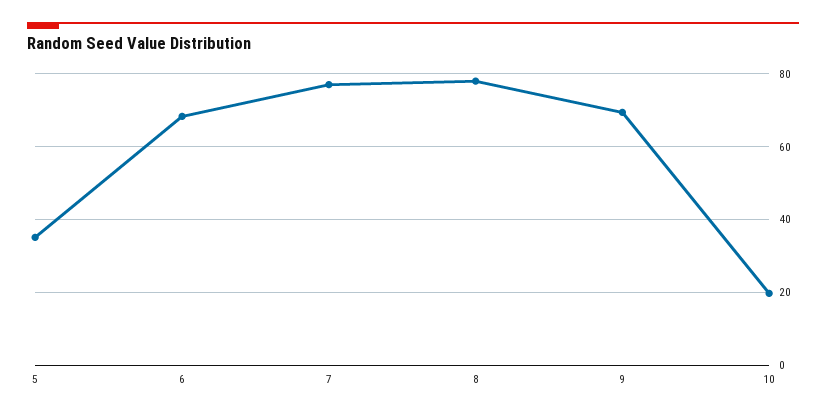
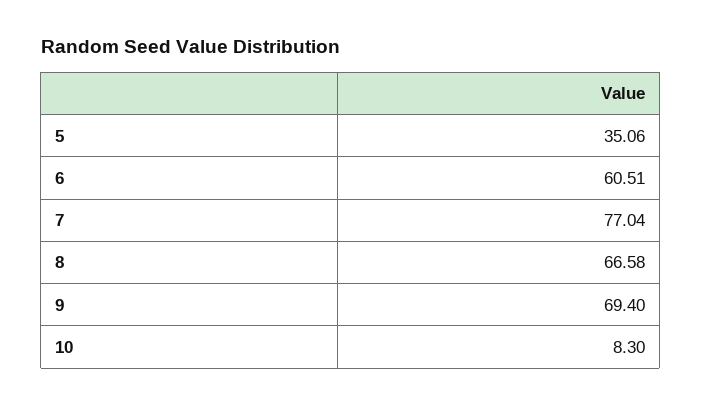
  {
    "5": 35.06,
-   "6": 68,
+   "6": 60.51,
    "7": 77.04,
-   "8": 78,
+   "8": 66.58,
    "9": 69.4,
-   "10": 20
+   "10": 8.3
  }

